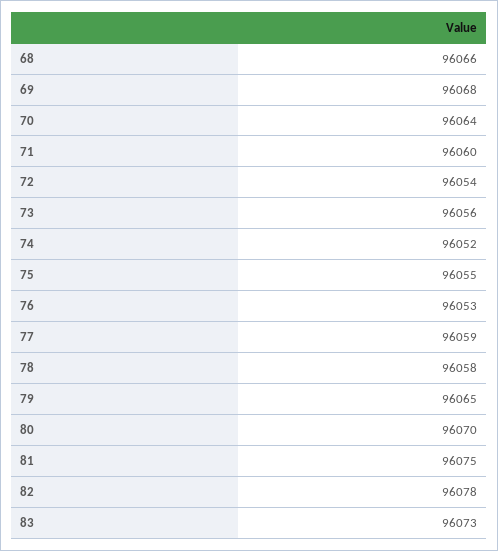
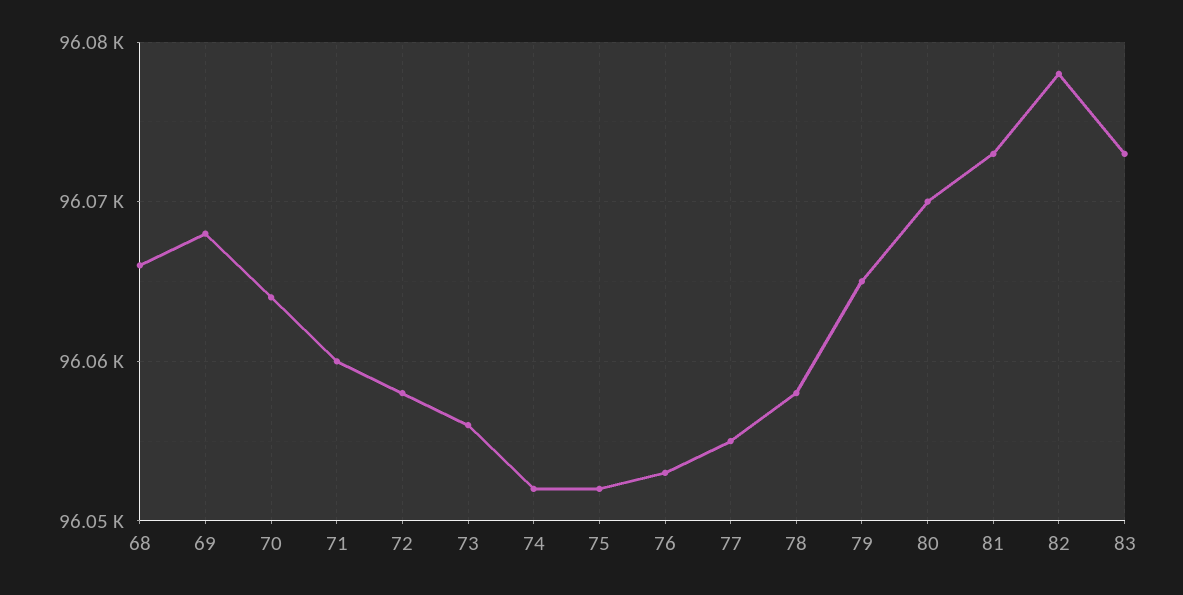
  {
    "68": 96066,
    "69": 96068,
    "70": 96064,
    "71": 96060,
-   "72": 96054,
+   "72": 96058,
    "73": 96056,
    "74": 96052,
-   "75": 96055,
+   "75": 96052,
    "76": 96053,
-   "77": 96059,
+   "77": 96055,
    "78": 96058,
    "79": 96065,
    "80": 96070,
-   "81": 96075,
+   "81": 96073,
    "82": 96078,
    "83": 96073
  }

